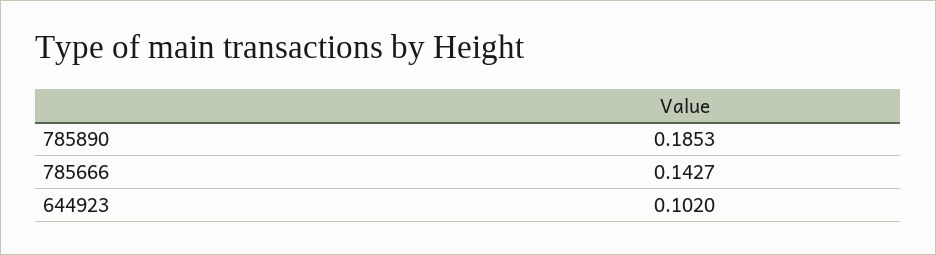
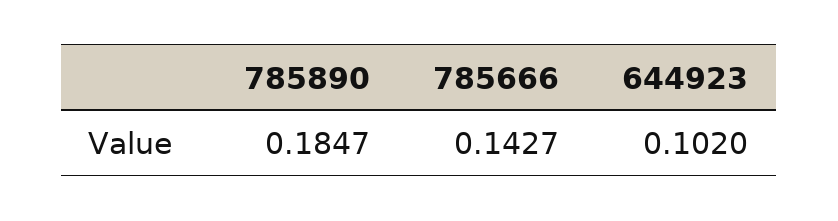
  {
-   "785890": 0.1853,
+   "785890": 0.1847,
    "785666": 0.1427,
    "644923": 0.102
  }

